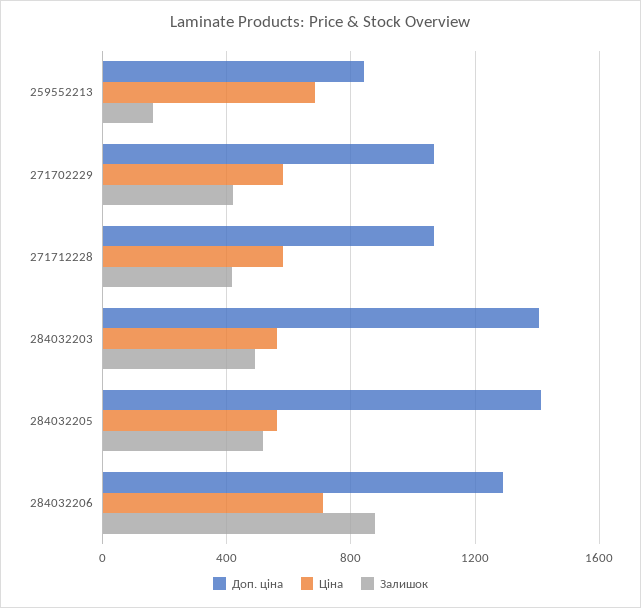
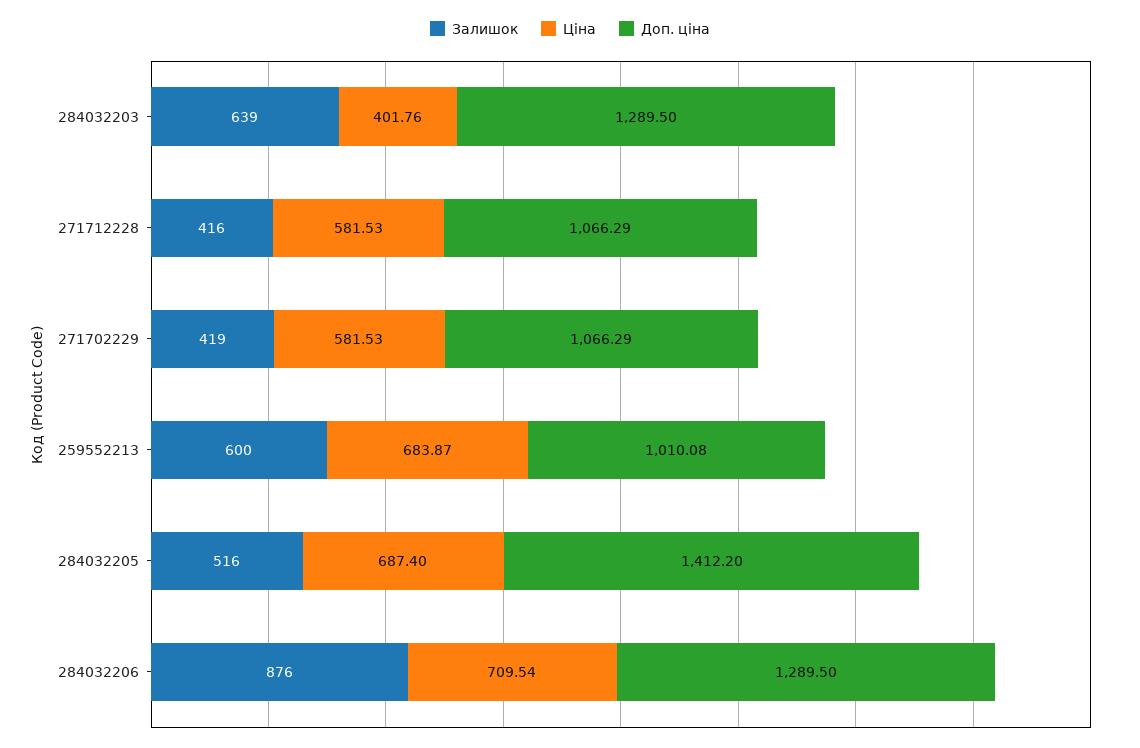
  {
    "Доп. ціна": {
-     "259552213": 850,
+     "259552213": 1010.08,
      "271702229": 1066.29,
      "271712228": 1066.29,
-     "284032203": 1400,
+     "284032203": 1289.5,
      "284032205": 1412.2,
      "284032206": 1289.5
    },
    "Ціна": {
      "259552213": 683.87,
      "271702229": 581.53,
      "271712228": 581.53,
-     "284032203": 550,
+     "284032203": 401.76,
-     "284032205": 550,
+     "284032205": 687.4,
      "284032206": 709.54
    },
    "Залишок": {
-     "259552213": 150,
+     "259552213": 600,
      "271702229": 419,
      "271712228": 416,
-     "284032203": 500,
+     "284032203": 639,
      "284032205": 516,
      "284032206": 876
    }
  }

